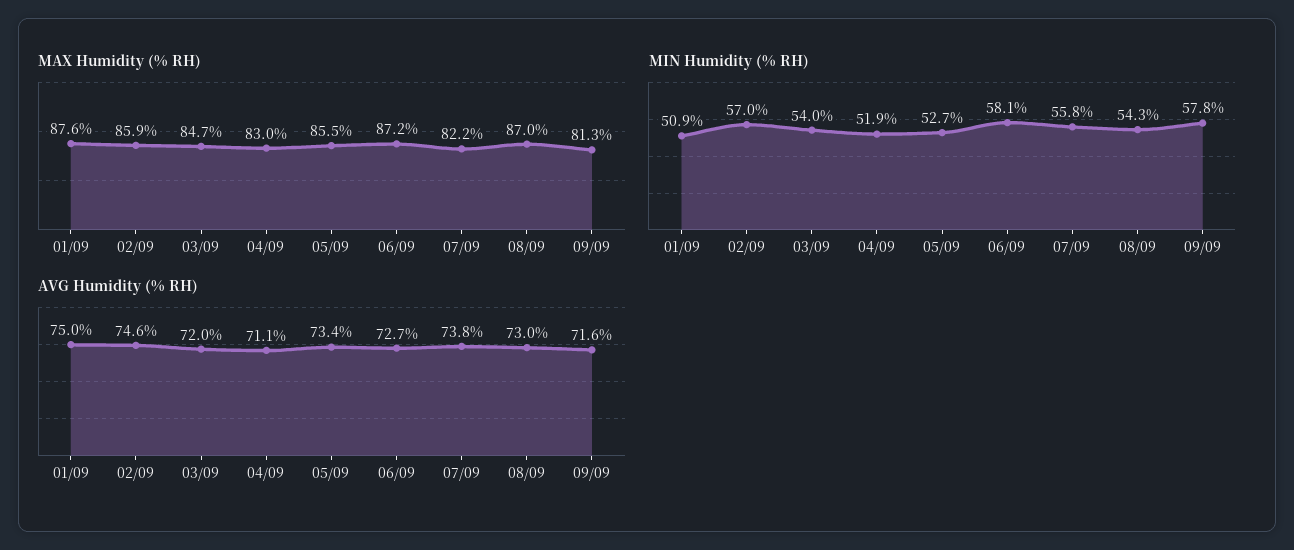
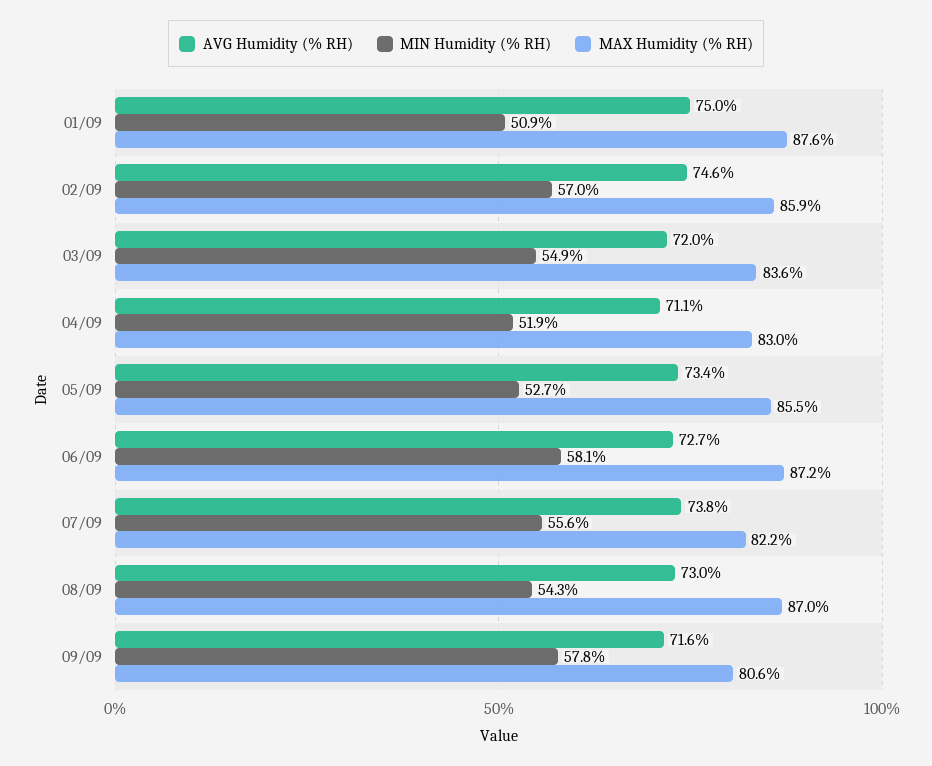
  {
    "MAX Humidity (% RH)": {
      "01/09": 87.6,
      "02/09": 85.9,
-     "03/09": 84.7,
+     "03/09": 83.6,
      "04/09": 83,
      "05/09": 85.5,
      "06/09": 87.2,
      "07/09": 82.2,
      "08/09": 87,
-     "09/09": 81.3
+     "09/09": 80.6
    },
    "MIN Humidity (% RH)": {
      "01/09": 50.9,
      "02/09": 57,
-     "03/09": 54,
+     "03/09": 54.9,
      "04/09": 51.9,
      "05/09": 52.7,
      "06/09": 58.1,
-     "07/09": 55.8,
+     "07/09": 55.6,
      "08/09": 54.3,
      "09/09": 57.8
    },
    "AVG Humidity (% RH)": {
      "01/09": 75,
      "02/09": 74.6,
      "03/09": 72,
      "04/09": 71.1,
      "05/09": 73.4,
      "06/09": 72.7,
      "07/09": 73.8,
      "08/09": 73,
      "09/09": 71.6
    }
  }

